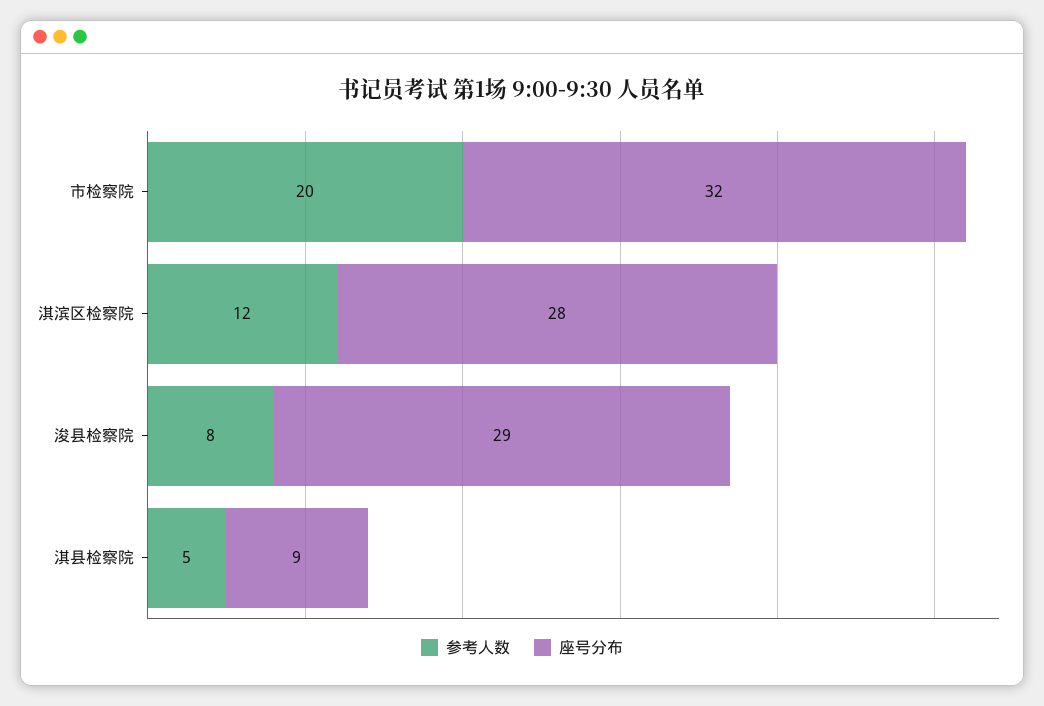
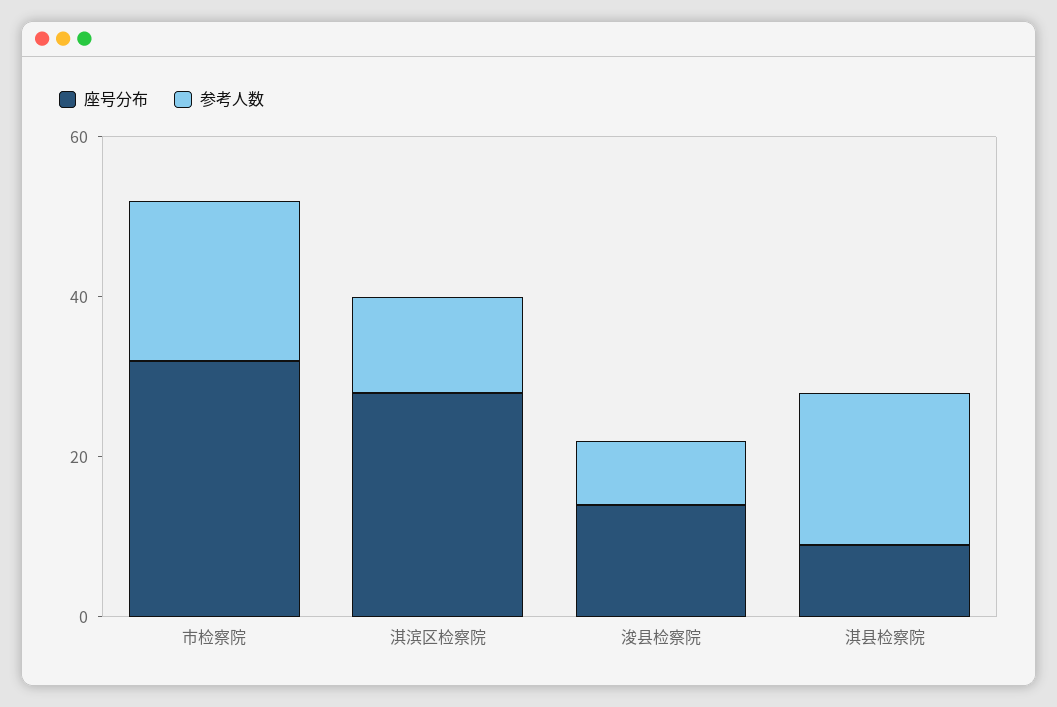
  {
    "参考人数": {
      "市检察院": 20,
      "淇滨区检察院": 12,
      "浚县检察院": 8,
-     "淇县检察院": 5
+     "淇县检察院": 20
    },
    "座号分布": {
      "市检察院": 32,
      "淇滨区检察院": 28,
-     "浚县检察院": 29,
+     "浚县检察院": 15,
      "淇县检察院": 9
    }
  }

